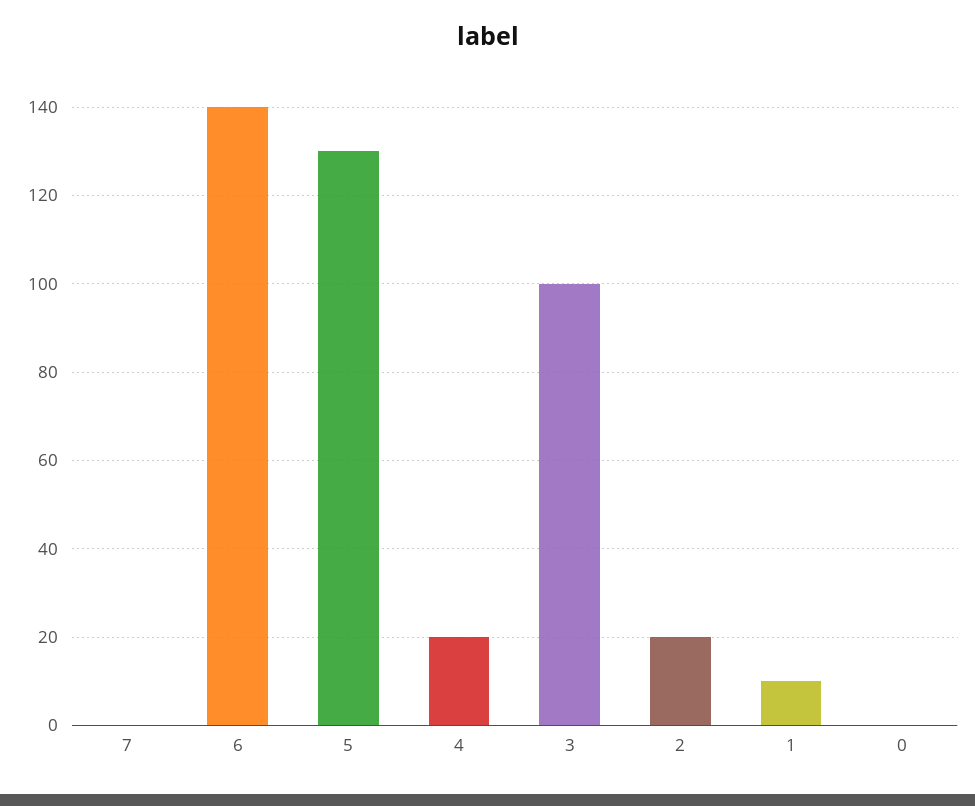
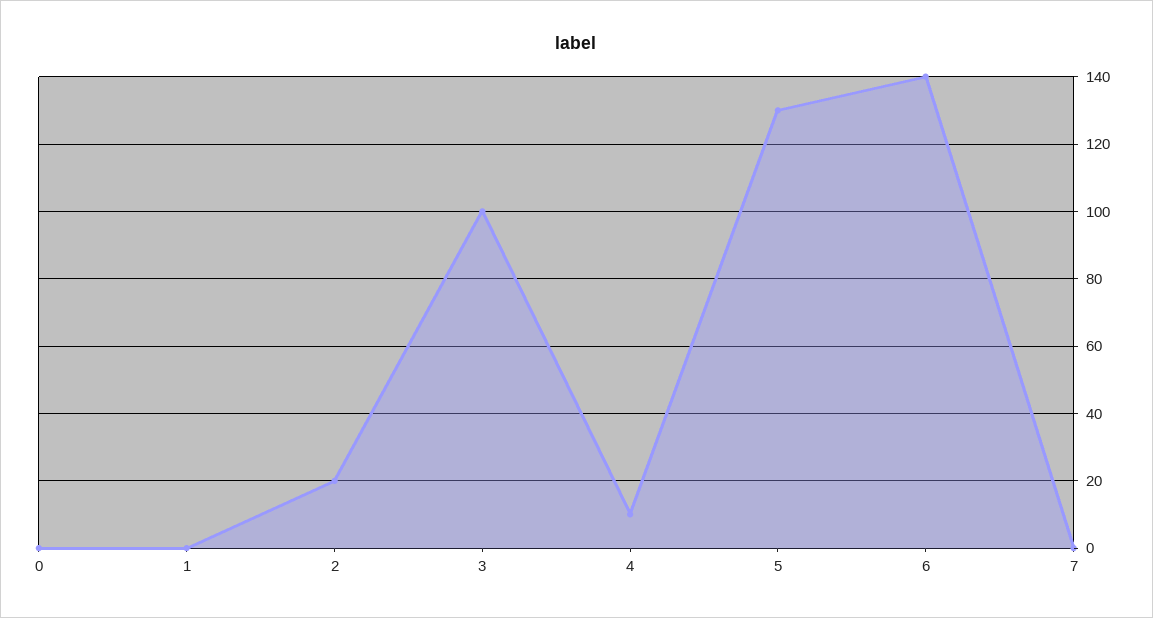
  {
    "7": 0,
    "6": 140,
    "5": 130,
-   "4": 20,
+   "4": 10,
    "3": 100,
    "2": 20,
-   "1": 10,
+   "1": 0,
    "0": 0
  }

